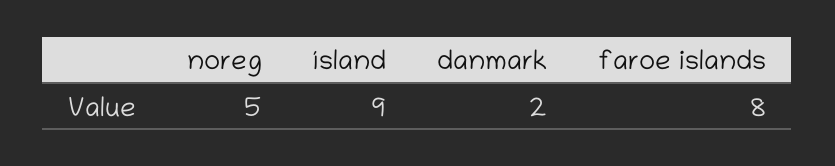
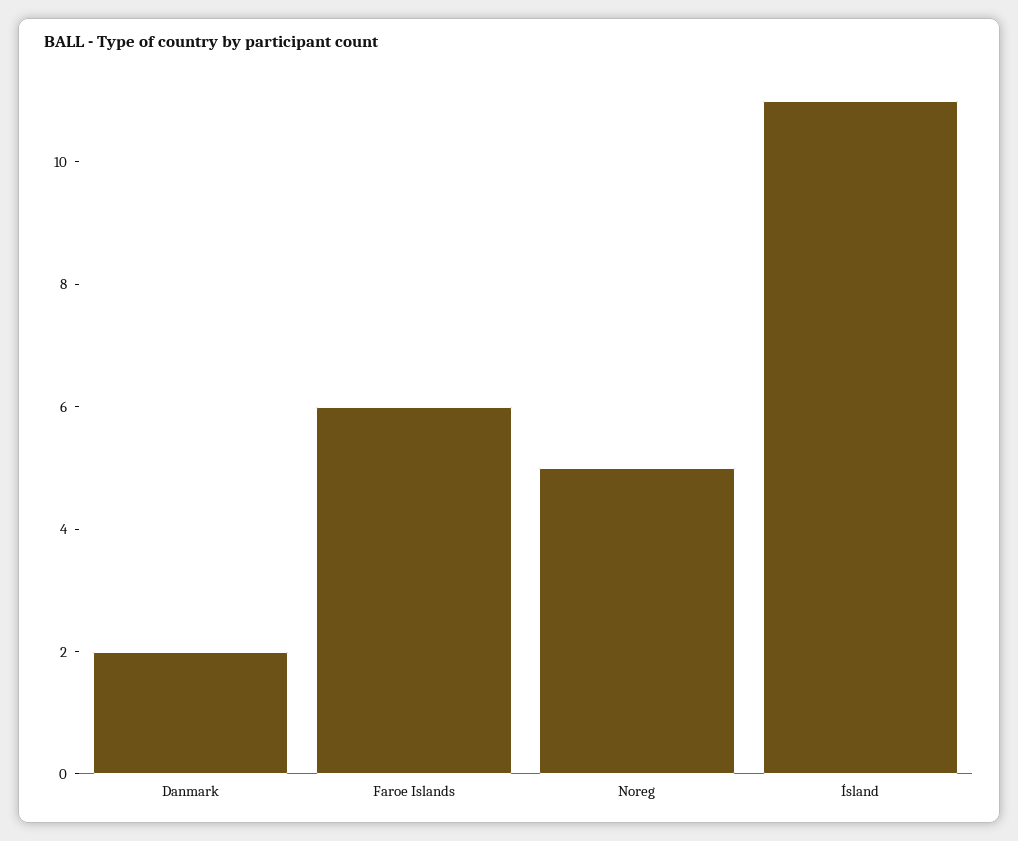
  {
    "noreg": 5,
-   "ísland": 9,
+   "ísland": 11,
    "danmark": 2,
-   "faroe islands": 8
+   "faroe islands": 6
  }

